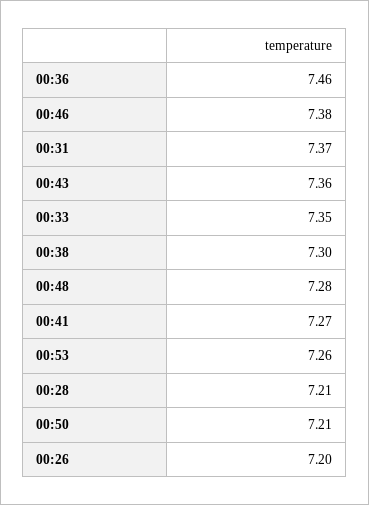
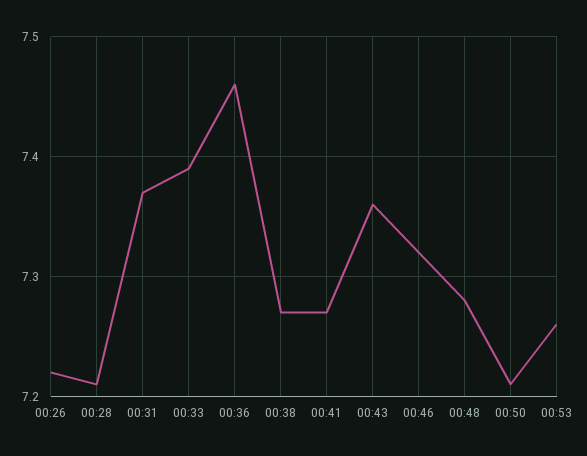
  {
    "00:36": 7.46,
-   "00:46": 7.38,
+   "00:46": 7.32,
    "00:31": 7.37,
    "00:43": 7.36,
-   "00:33": 7.35,
+   "00:33": 7.39,
-   "00:38": 7.3,
+   "00:38": 7.27,
    "00:48": 7.28,
    "00:41": 7.27,
    "00:53": 7.26,
    "00:28": 7.21,
    "00:50": 7.21,
-   "00:26": 7.2
+   "00:26": 7.22
  }

